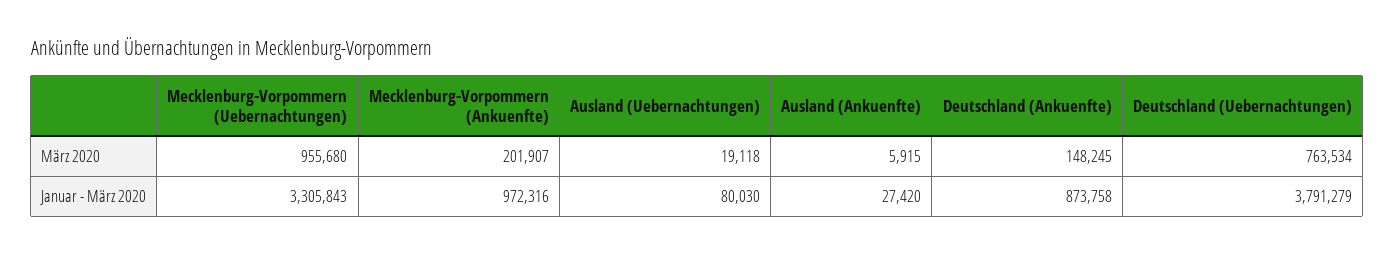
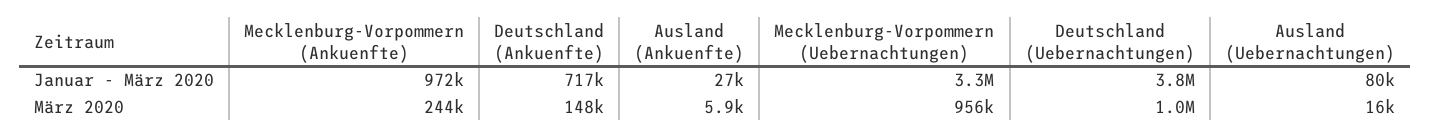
  {
    "Mecklenburg-Vorpommern (Uebernachtungen)": {
      "März 2020": 955680,
      "Januar - März 2020": 3305843
    },
    "Mecklenburg-Vorpommern (Ankuenfte)": {
-     "März 2020": 201907,
+     "März 2020": 244000,
      "Januar - März 2020": 972316
    },
    "Ausland (Uebernachtungen)": {
-     "März 2020": 19118,
+     "März 2020": 16000,
      "Januar - März 2020": 80030
    },
    "Ausland (Ankuenfte)": {
      "März 2020": 5915,
      "Januar - März 2020": 27420
    },
    "Deutschland (Ankuenfte)": {
      "März 2020": 148245,
-     "Januar - März 2020": 873758
+     "Januar - März 2020": 717000
    },
    "Deutschland (Uebernachtungen)": {
-     "März 2020": 763534,
+     "März 2020": 1000000,
      "Januar - März 2020": 3791279
    }
  }

